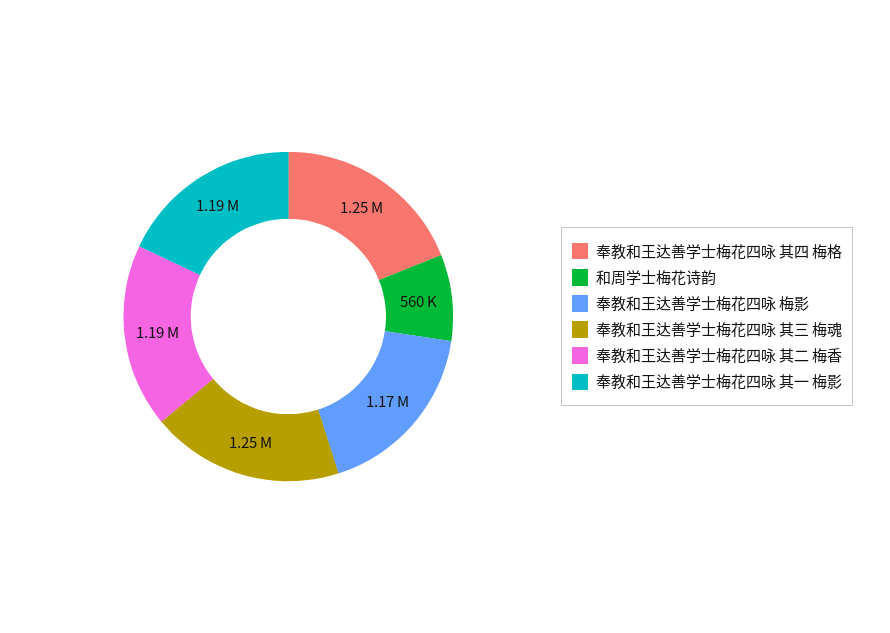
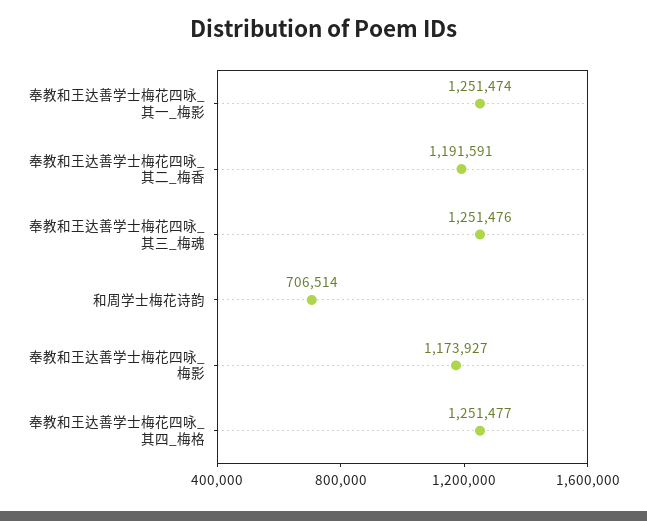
  {
    "奉教和王达善学士梅花四咏 其四 梅格": 1251477,
-   "和周学士梅花诗韵": 560000,
+   "和周学士梅花诗韵": 706514,
    "奉教和王达善学士梅花四咏 梅影": 1173927,
    "奉教和王达善学士梅花四咏 其三 梅魂": 1251476,
    "奉教和王达善学士梅花四咏 其二 梅香": 1191591,
-   "奉教和王达善学士梅花四咏 其一 梅影": 1190000
+   "奉教和王达善学士梅花四咏 其一 梅影": 1251474
  }

